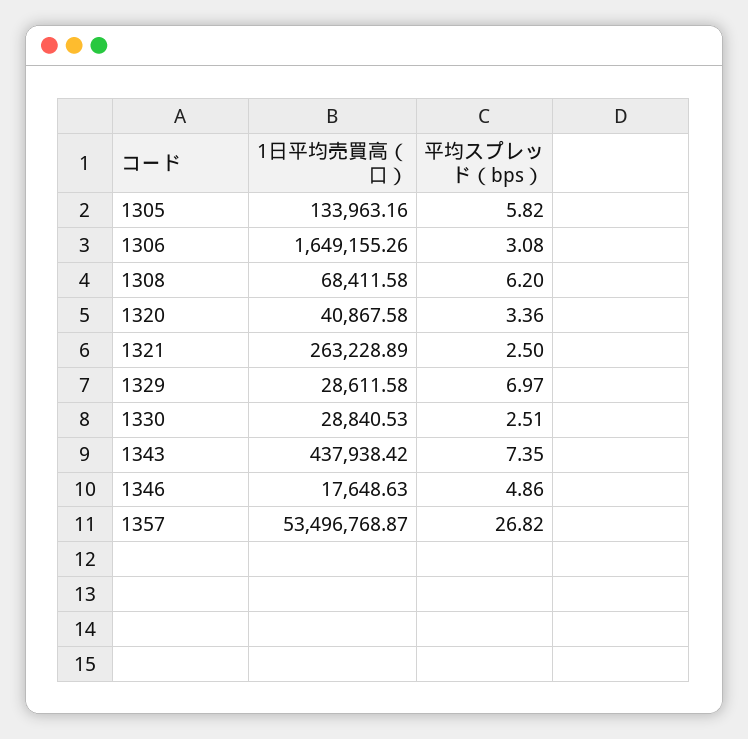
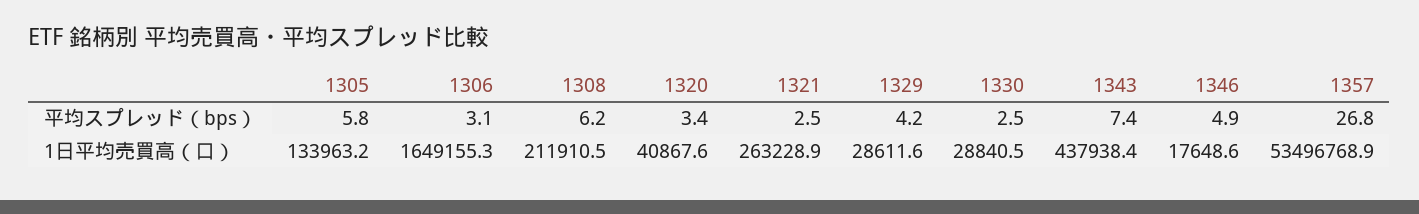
  {
    "1日平均売買高（口）": {
      "1305": 133963.16,
      "1306": 1649155.26,
-     "1308": 68411.58,
+     "1308": 211910.5,
      "1320": 40867.58,
      "1321": 263228.89,
      "1329": 28611.58,
      "1330": 28840.53,
      "1343": 437938.42,
      "1346": 17648.63,
      "1357": 53496768.87
    },
    "平均スプレッド（bps）": {
      "1305": 5.82,
      "1306": 3.08,
      "1308": 6.2,
      "1320": 3.36,
      "1321": 2.5,
-     "1329": 6.97,
+     "1329": 4.2,
      "1330": 2.51,
      "1343": 7.35,
      "1346": 4.86,
      "1357": 26.82
    }
  }

